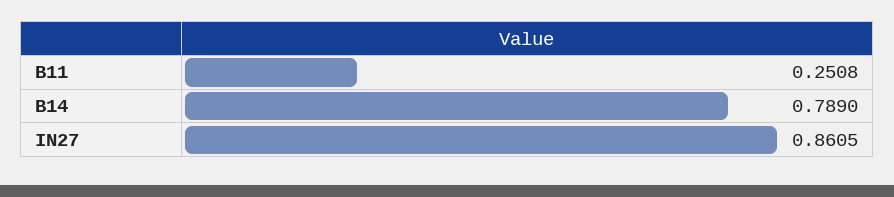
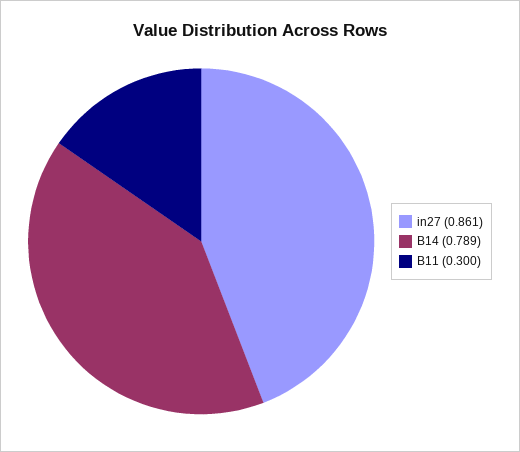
  {
-   "B11": 0.2508,
+   "B11": 0.3,
    "B14": 0.789,
    "IN27": 0.8605
  }

